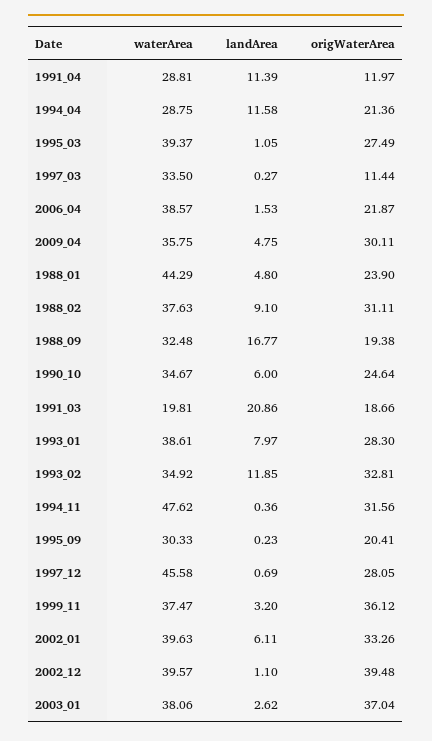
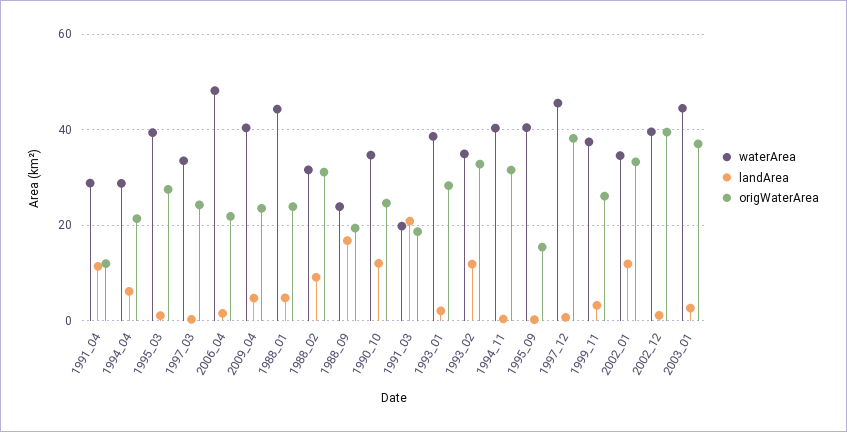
  {
    "waterArea": {
      "1991_04": 28.81,
      "1994_04": 28.75,
      "1995_03": 39.37,
      "1997_03": 33.5,
-     "2006_04": 38.57,
+     "2006_04": 48,
-     "2009_04": 35.75,
+     "2009_04": 40,
      "1988_01": 44.29,
-     "1988_02": 37.63,
+     "1988_02": 32,
-     "1988_09": 32.48,
+     "1988_09": 24,
      "1990_10": 34.67,
      "1991_03": 19.81,
      "1993_01": 38.61,
      "1993_02": 34.92,
-     "1994_11": 47.62,
+     "1994_11": 40,
-     "1995_09": 30.33,
+     "1995_09": 40,
      "1997_12": 45.58,
      "1999_11": 37.47,
-     "2002_01": 39.63,
+     "2002_01": 34,
      "2002_12": 39.57,
-     "2003_01": 38.06
+     "2003_01": 44
    },
    "landArea": {
      "1991_04": 11.39,
-     "1994_04": 11.58,
+     "1994_04": 6,
      "1995_03": 1.05,
      "1997_03": 0.27,
      "2006_04": 1.53,
      "2009_04": 4.75,
      "1988_01": 4.8,
      "1988_02": 9.1,
      "1988_09": 16.77,
-     "1990_10": 6,
+     "1990_10": 12,
      "1991_03": 20.86,
-     "1993_01": 7.97,
+     "1993_01": 2,
      "1993_02": 11.85,
      "1994_11": 0.36,
      "1995_09": 0.23,
      "1997_12": 0.69,
      "1999_11": 3.2,
-     "2002_01": 6.11,
+     "2002_01": 12,
      "2002_12": 1.1,
      "2003_01": 2.62
    },
    "origWaterArea": {
      "1991_04": 11.97,
      "1994_04": 21.36,
      "1995_03": 27.49,
-     "1997_03": 11.44,
+     "1997_03": 24,
      "2006_04": 21.87,
-     "2009_04": 30.11,
+     "2009_04": 24,
      "1988_01": 23.9,
      "1988_02": 31.11,
      "1988_09": 19.38,
      "1990_10": 24.64,
      "1991_03": 18.66,
      "1993_01": 28.3,
      "1993_02": 32.81,
      "1994_11": 31.56,
-     "1995_09": 20.41,
+     "1995_09": 16,
-     "1997_12": 28.05,
+     "1997_12": 38,
-     "1999_11": 36.12,
+     "1999_11": 26,
      "2002_01": 33.26,
      "2002_12": 39.48,
      "2003_01": 37.04
    }
  }

